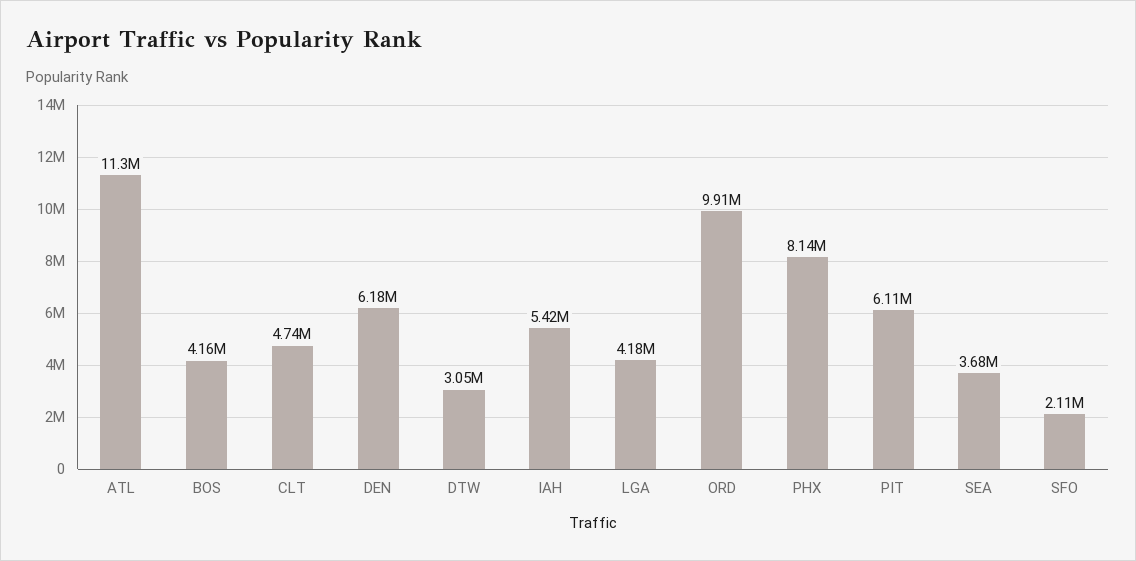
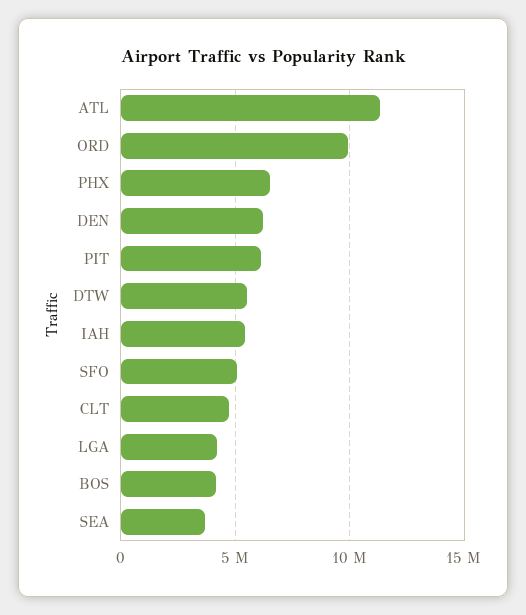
  {
    "ATL": 11300000,
    "BOS": 4160000,
    "CLT": 4740000,
    "DEN": 6180000,
-   "DTW": 3050000,
+   "DTW": 5500000,
    "IAH": 5420000,
    "LGA": 4180000,
    "ORD": 9910000,
-   "PHX": 8140000,
+   "PHX": 6500000,
    "PIT": 6110000,
    "SEA": 3680000,
-   "SFO": 2110000
+   "SFO": 5000000
  }

